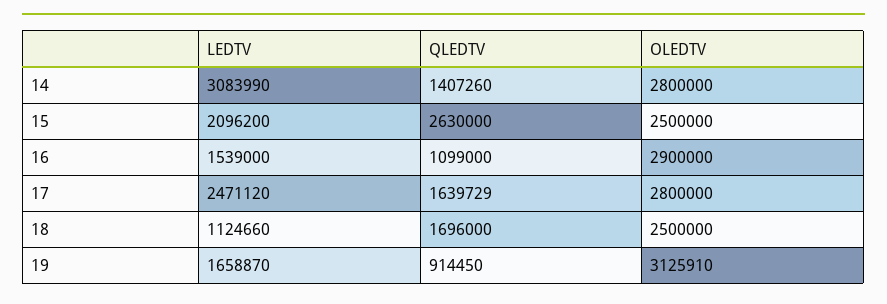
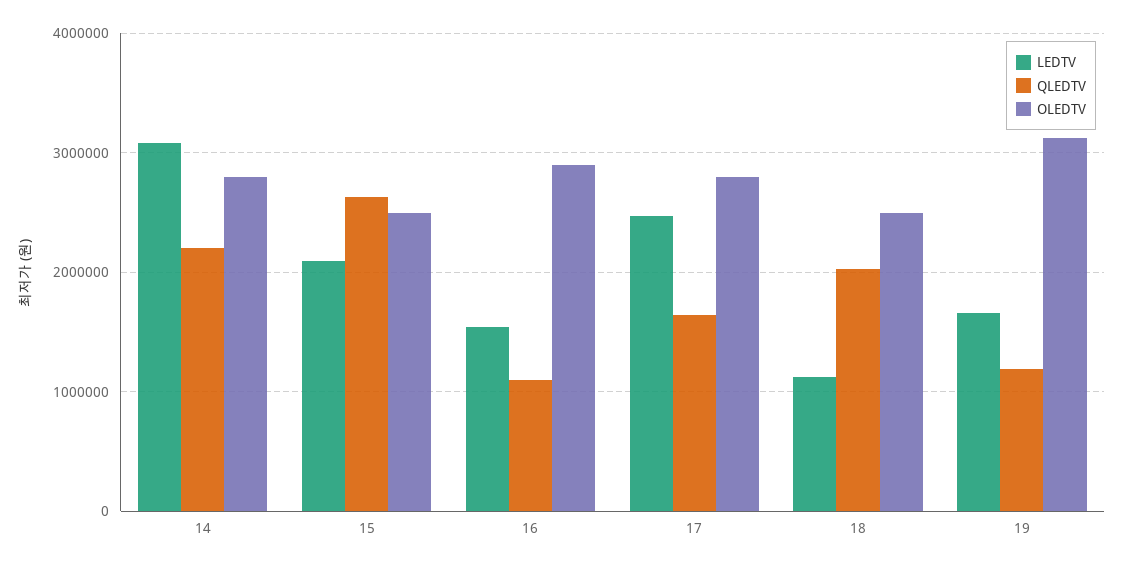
  {
    "LEDTV": {
      "14": 3083990,
      "15": 2096200,
      "16": 1539000,
      "17": 2471120,
      "18": 1124660,
      "19": 1658870
    },
    "QLEDTV": {
-     "14": 1407260,
+     "14": 2200000,
      "15": 2630000,
      "16": 1099000,
      "17": 1639729,
-     "18": 1696000,
+     "18": 2000000,
-     "19": 914450
+     "19": 1200000
    },
    "OLEDTV": {
      "14": 2800000,
      "15": 2500000,
      "16": 2900000,
      "17": 2800000,
      "18": 2500000,
      "19": 3125910
    }
  }

